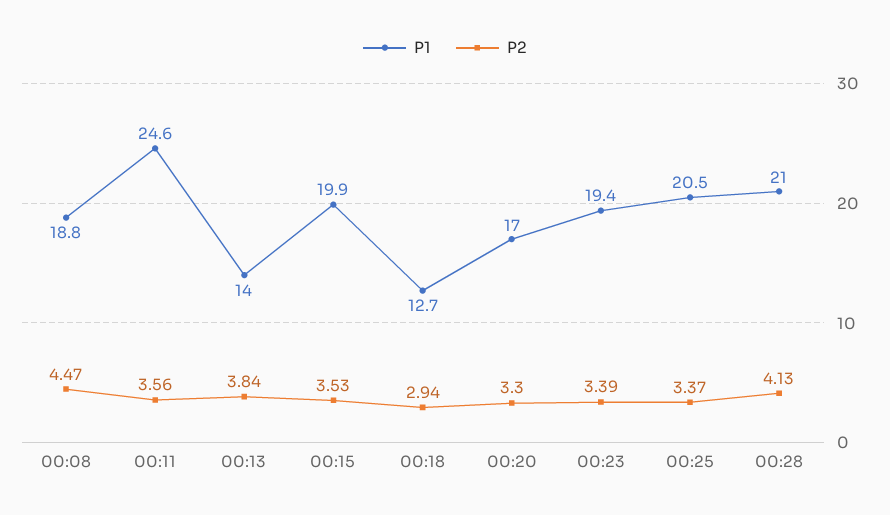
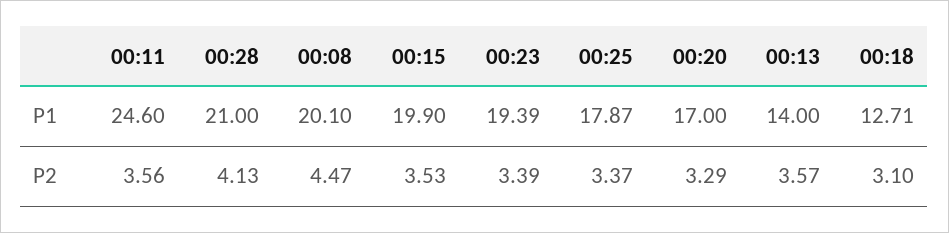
  {
    "P1": {
-     "00:08": 18.8,
+     "00:08": 20.1,
      "00:11": 24.6,
      "00:13": 14,
      "00:15": 19.9,
      "00:18": 12.71,
      "00:20": 17,
      "00:23": 19.39,
-     "00:25": 20.5,
+     "00:25": 17.87,
      "00:28": 21
    },
    "P2": {
      "00:08": 4.47,
      "00:11": 3.56,
-     "00:13": 3.84,
+     "00:13": 3.57,
      "00:15": 3.53,
-     "00:18": 2.94,
+     "00:18": 3.1,
-     "00:20": 3.3,
+     "00:20": 3.29,
      "00:23": 3.39,
      "00:25": 3.37,
      "00:28": 4.13
    }
  }

